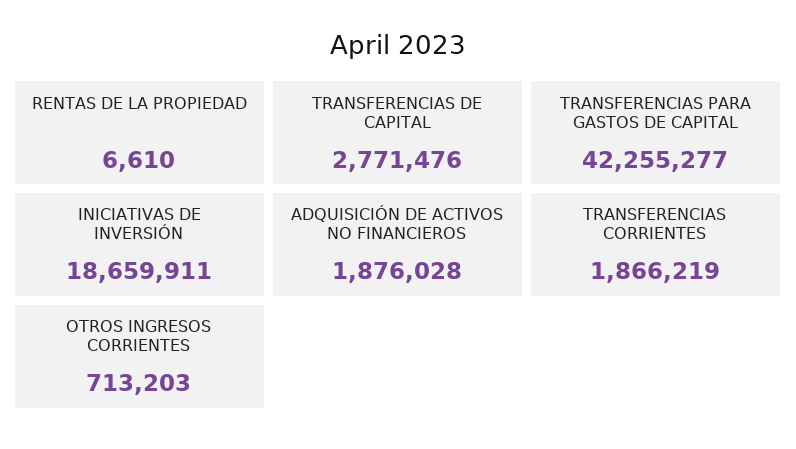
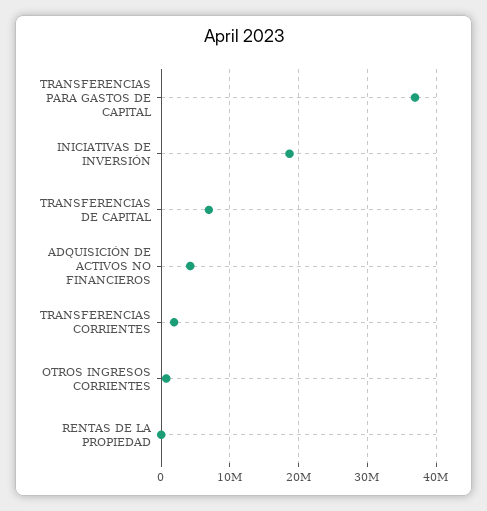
  {
    "RENTAS DE LA PROPIEDAD": 6610,
-   "TRANSFERENCIAS DE CAPITAL": 2771476,
+   "TRANSFERENCIAS DE CAPITAL": 7000000,
-   "TRANSFERENCIAS PARA GASTOS DE CAPITAL": 42255277,
+   "TRANSFERENCIAS PARA GASTOS DE CAPITAL": 37000000,
    "INICIATIVAS DE INVERSIÓN": 18659911,
-   "ADQUISICIÓN DE ACTIVOS NO FINANCIEROS": 1876028,
+   "ADQUISICIÓN DE ACTIVOS NO FINANCIEROS": 4000000,
    "TRANSFERENCIAS CORRIENTES": 1866219,
    "OTROS INGRESOS CORRIENTES": 713203
  }

